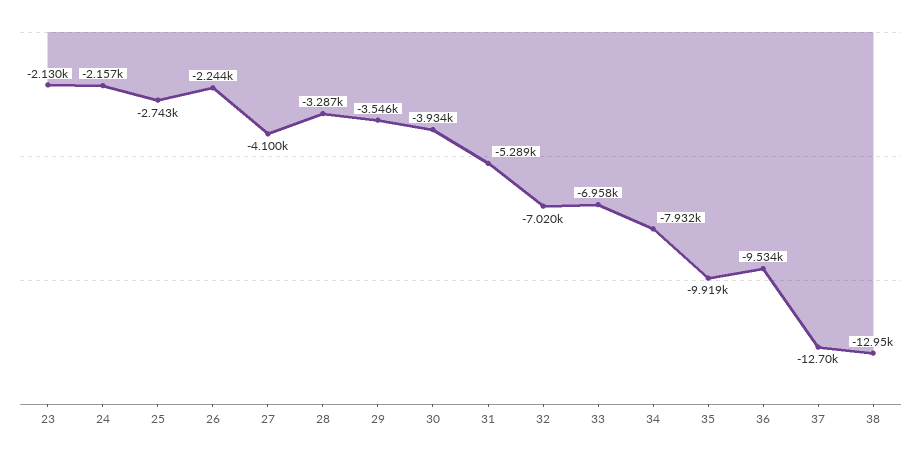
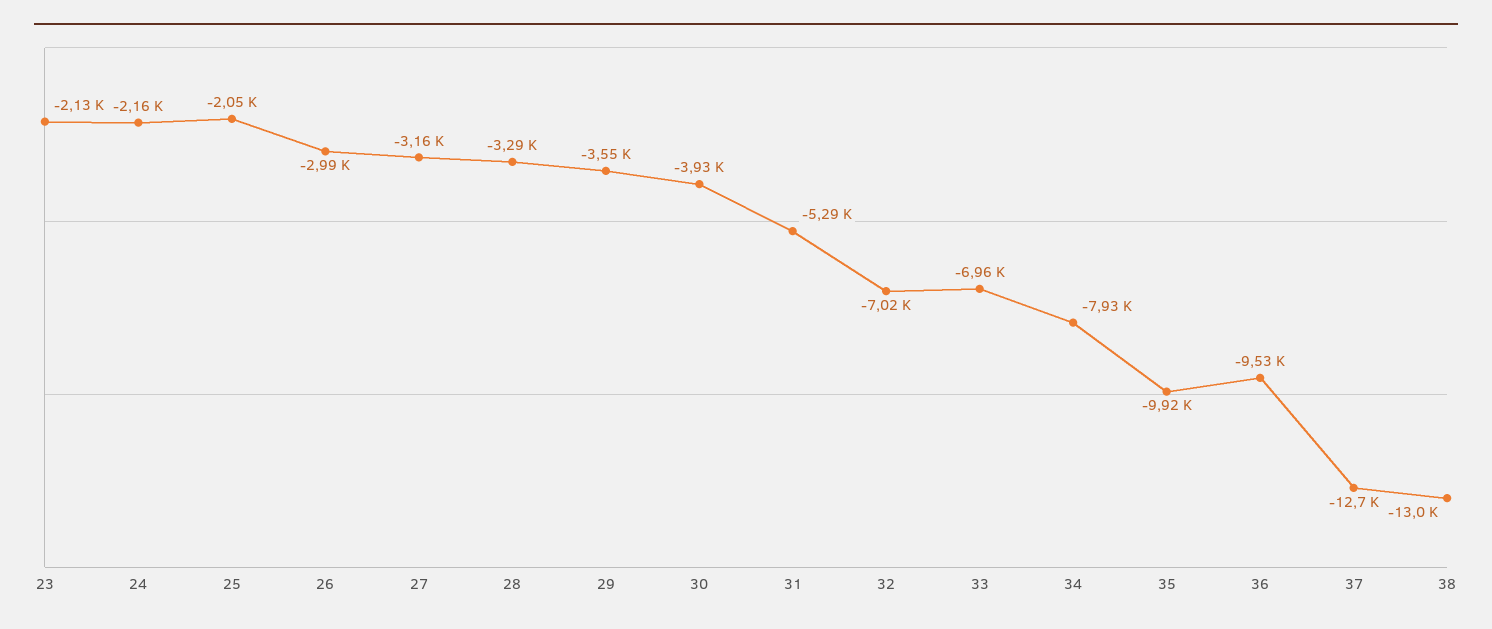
  {
    "23": -2130,
    "24": -2157,
-   "25": -2743,
+   "25": -2050,
-   "26": -2244,
+   "26": -2990,
-   "27": -4100,
+   "27": -3160,
    "28": -3287,
    "29": -3546,
    "30": -3934,
    "31": -5289,
    "32": -7020,
    "33": -6958,
    "34": -7932,
    "35": -9919,
    "36": -9534,
    "37": -12700,
    "38": -12950
  }

